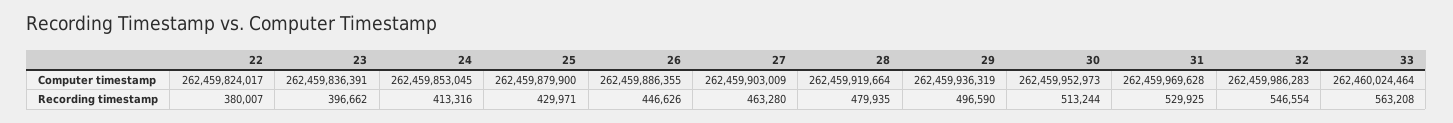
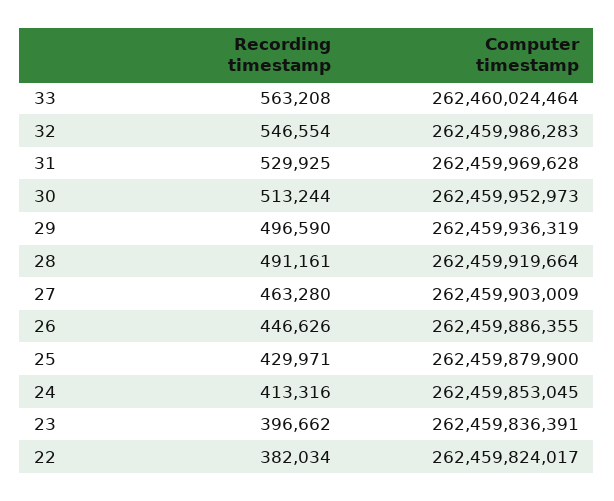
  {
    "22": {
      "Computer timestamp": 262459824017,
-     "Recording timestamp": 380007
+     "Recording timestamp": 382034
    },
    "23": {
      "Computer timestamp": 262459836391,
      "Recording timestamp": 396662
    },
    "24": {
      "Computer timestamp": 262459853045,
      "Recording timestamp": 413316
    },
    "25": {
      "Computer timestamp": 262459879900,
      "Recording timestamp": 429971
    },
    "26": {
      "Computer timestamp": 262459886355,
      "Recording timestamp": 446626
    },
    "27": {
      "Computer timestamp": 262459903009,
      "Recording timestamp": 463280
    },
    "28": {
      "Computer timestamp": 262459919664,
-     "Recording timestamp": 479935
+     "Recording timestamp": 491161
    },
    "29": {
      "Computer timestamp": 262459936319,
      "Recording timestamp": 496590
    },
    "30": {
      "Computer timestamp": 262459952973,
      "Recording timestamp": 513244
    },
    "31": {
      "Computer timestamp": 262459969628,
      "Recording timestamp": 529925
    },
    "32": {
      "Computer timestamp": 262459986283,
      "Recording timestamp": 546554
    },
    "33": {
      "Computer timestamp": 262460024464,
      "Recording timestamp": 563208
    }
  }

